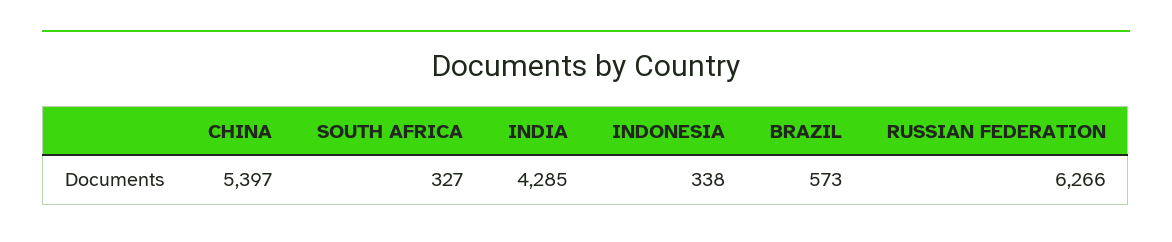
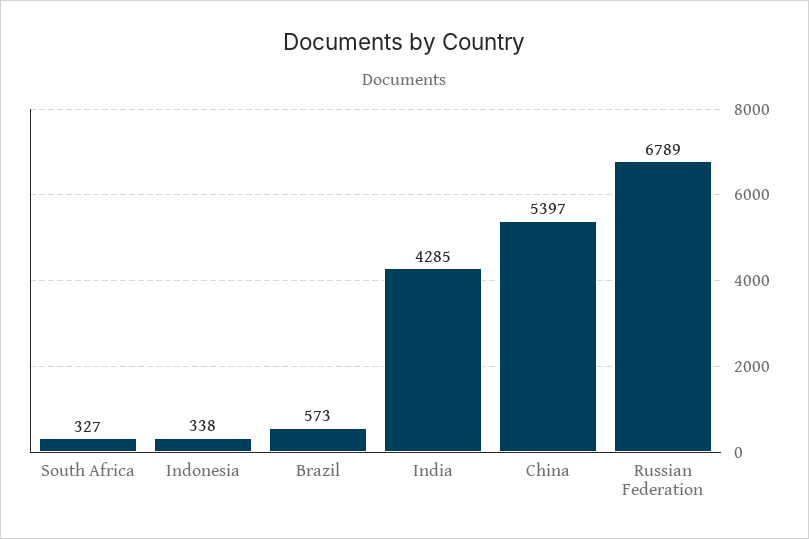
  {
    "CHINA": 5397,
    "SOUTH AFRICA": 327,
    "INDIA": 4285,
    "INDONESIA": 338,
    "BRAZIL": 573,
-   "RUSSIAN FEDERATION": 6266
+   "RUSSIAN FEDERATION": 6789
  }

